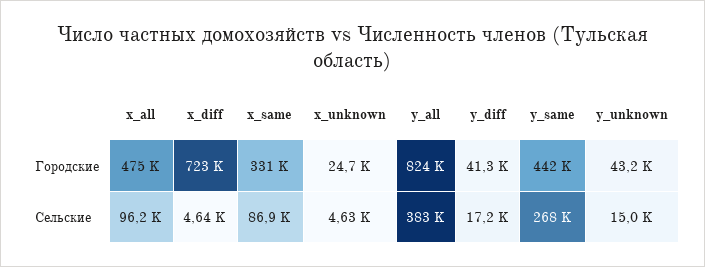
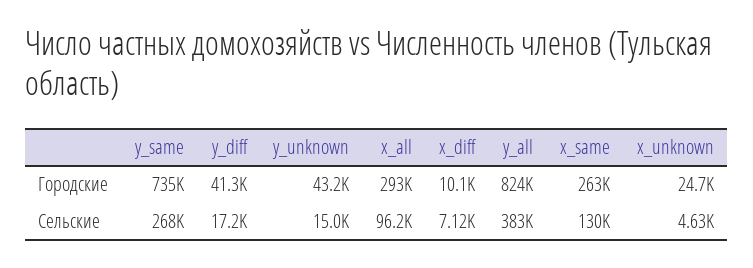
  {
    "x_all": {
-     "Городские": 475000,
+     "Городские": 293000,
      "Сельские": 96200
    },
    "x_diff": {
-     "Городские": 723000,
+     "Городские": 10100,
-     "Сельские": 4640
+     "Сельские": 7120
    },
    "x_same": {
-     "Городские": 331000,
+     "Городские": 263000,
-     "Сельские": 86900
+     "Сельские": 130000
    },
    "x_unknown": {
      "Городские": 24700,
      "Сельские": 4630
    },
    "y_all": {
      "Городские": 824000,
      "Сельские": 383000
    },
    "y_diff": {
      "Городские": 41300,
      "Сельские": 17200
    },
    "y_same": {
-     "Городские": 442000,
+     "Городские": 735000,
      "Сельские": 268000
    },
    "y_unknown": {
      "Городские": 43200,
      "Сельские": 15000
    }
  }

